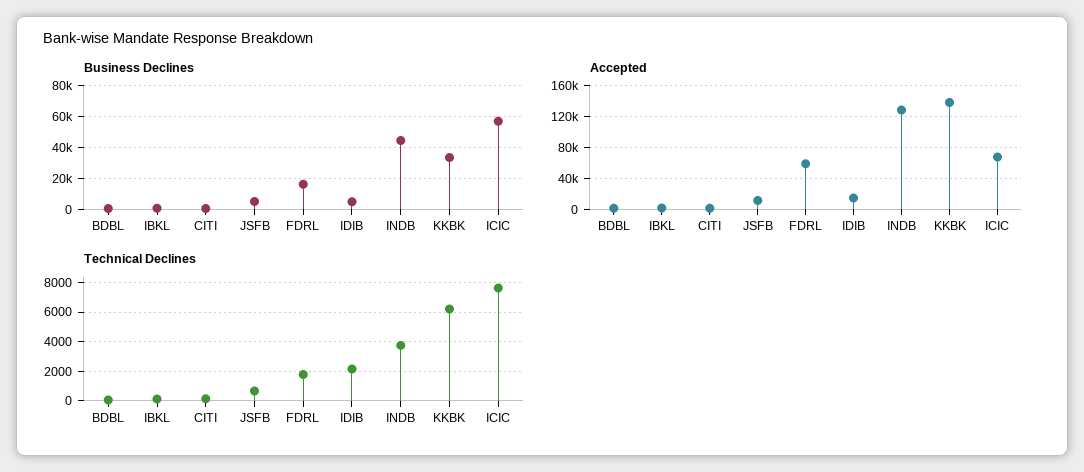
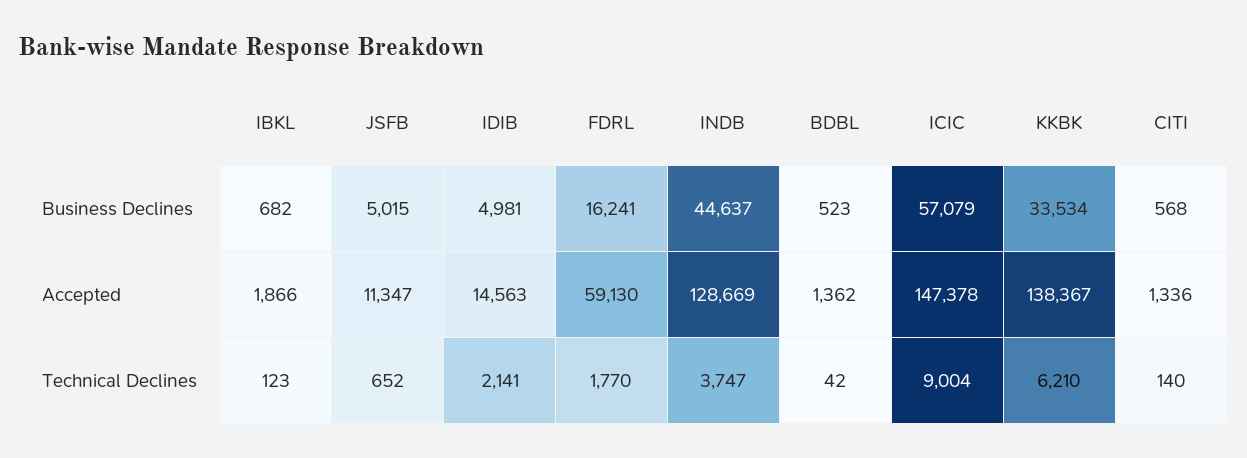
  {
    "Business Declines": {
      "BDBL": 523,
      "IBKL": 682,
      "CITI": 568,
      "JSFB": 5015,
      "FDRL": 16241,
      "IDIB": 4981,
      "INDB": 44637,
      "KKBK": 33534,
      "ICIC": 57079
    },
    "Accepted": {
      "BDBL": 1362,
      "IBKL": 1866,
      "CITI": 1336,
      "JSFB": 11347,
      "FDRL": 59130,
      "IDIB": 14563,
      "INDB": 128669,
      "KKBK": 138367,
-     "ICIC": 70000
+     "ICIC": 147378
    },
    "Technical Declines": {
      "BDBL": 42,
      "IBKL": 123,
      "CITI": 140,
      "JSFB": 652,
      "FDRL": 1770,
      "IDIB": 2141,
      "INDB": 3747,
      "KKBK": 6210,
-     "ICIC": 7500
+     "ICIC": 9004
    }
  }

